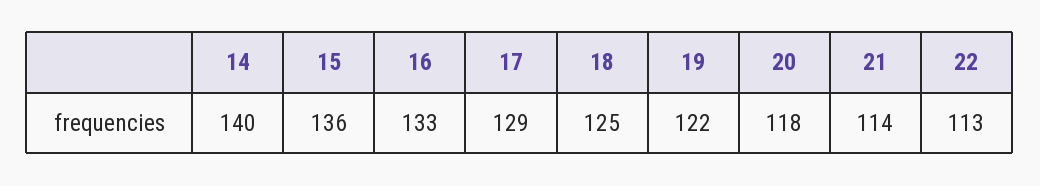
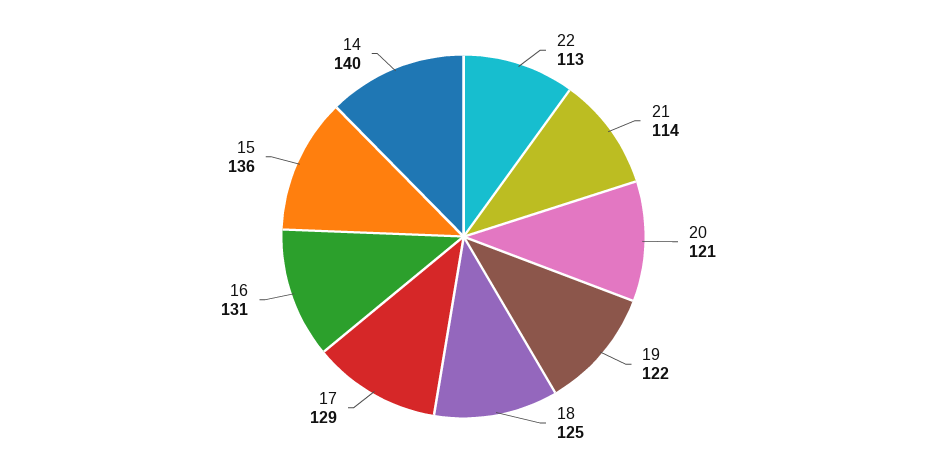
  {
    "14": 140,
    "15": 136,
-   "16": 133,
+   "16": 131,
    "17": 129,
    "18": 125,
    "19": 122,
-   "20": 118,
+   "20": 121,
    "21": 114,
    "22": 113
  }

